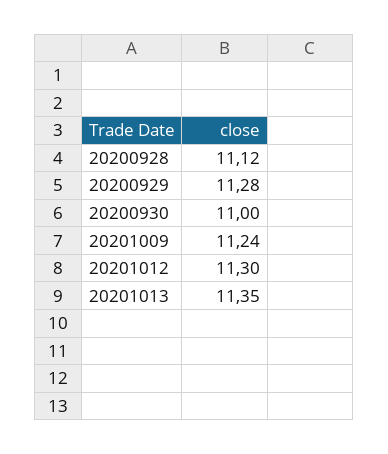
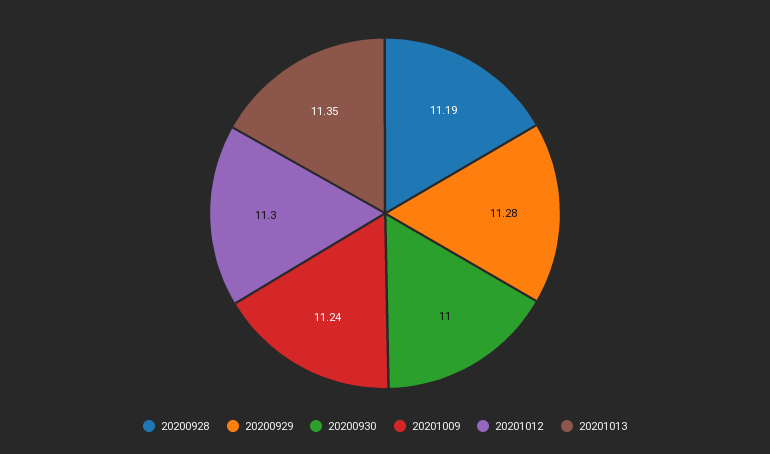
  {
-   "20200928": 11.12,
+   "20200928": 11.19,
    "20200929": 11.28,
    "20200930": 11,
    "20201009": 11.24,
    "20201012": 11.3,
    "20201013": 11.35
  }

